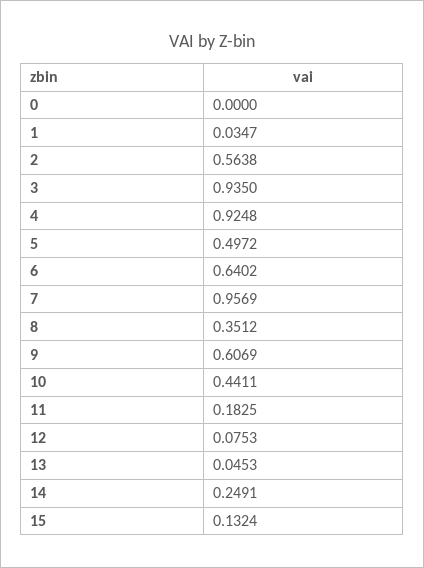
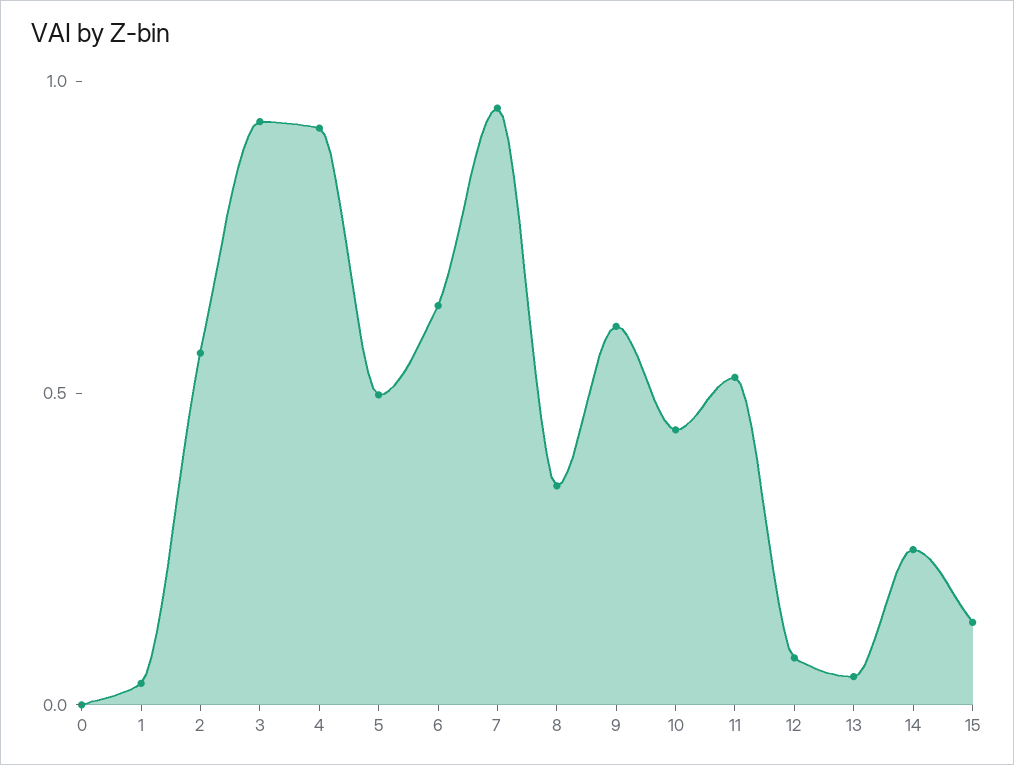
  {
    "0": 0,
    "1": 0.0347,
    "2": 0.5638,
    "3": 0.935,
    "4": 0.9248,
    "5": 0.4972,
    "6": 0.6402,
    "7": 0.9569,
    "8": 0.3512,
    "9": 0.6069,
    "10": 0.4411,
-   "11": 0.1825,
+   "11": 0.5,
    "12": 0.0753,
    "13": 0.0453,
    "14": 0.2491,
    "15": 0.1324
  }

